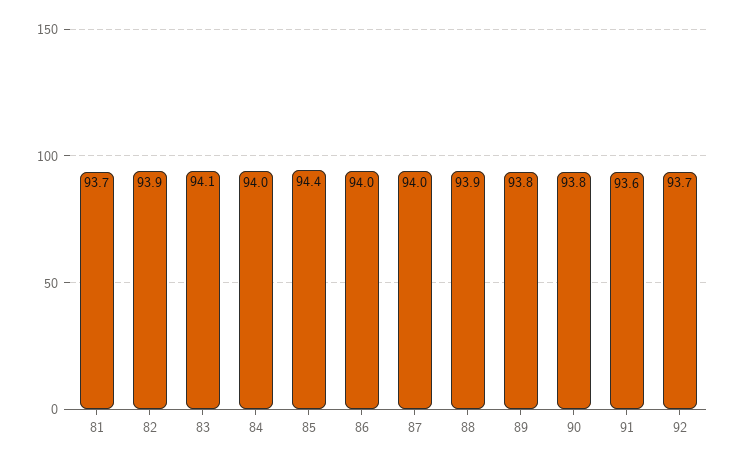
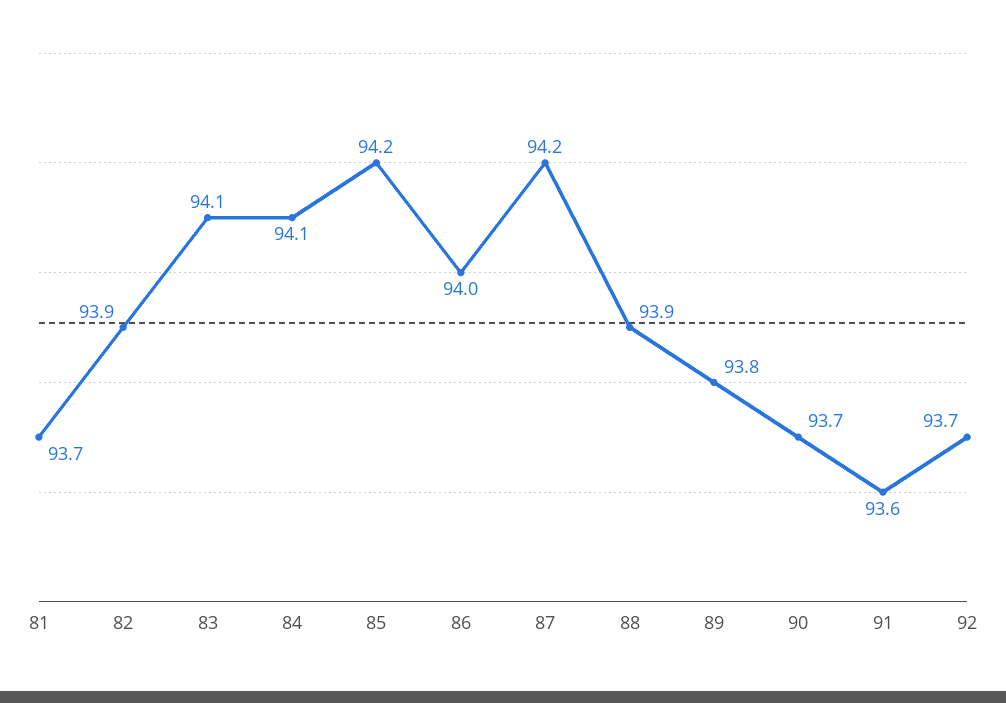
  {
    "81": 93.7,
    "82": 93.9,
    "83": 94.1,
-   "84": 94,
+   "84": 94.1,
-   "85": 94.4,
+   "85": 94.2,
    "86": 94,
-   "87": 94,
+   "87": 94.2,
    "88": 93.9,
    "89": 93.8,
-   "90": 93.8,
+   "90": 93.7,
    "91": 93.6,
    "92": 93.7
  }

